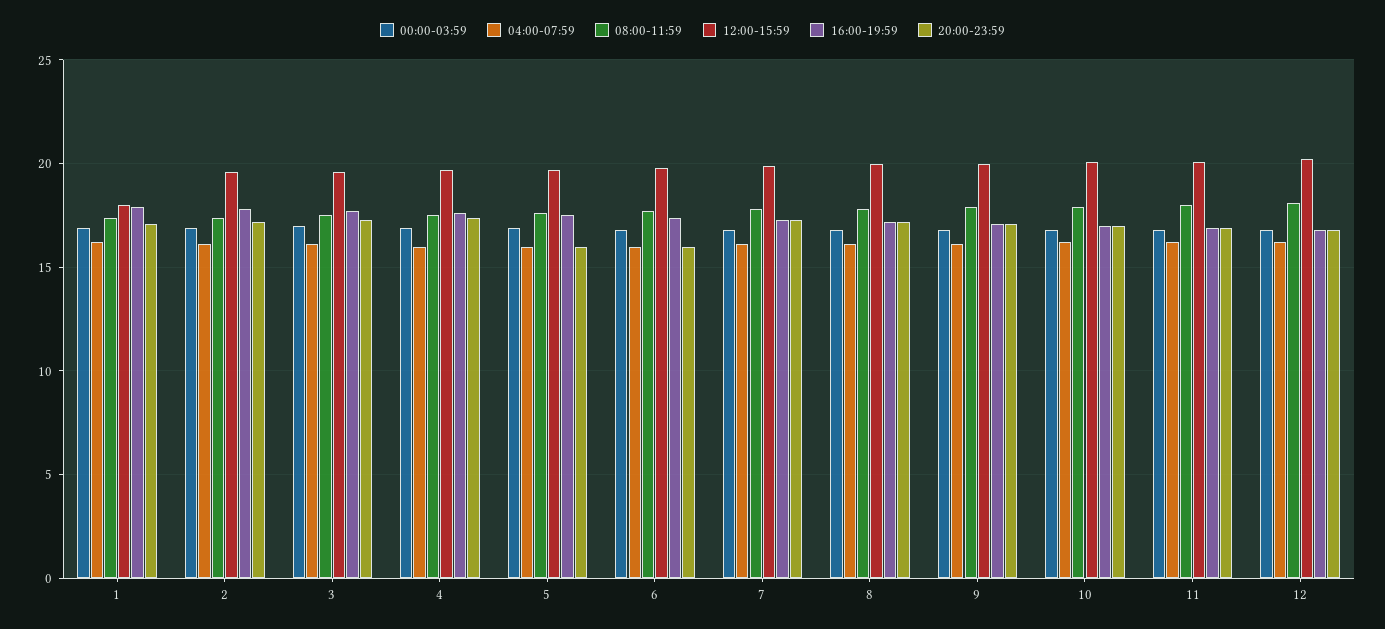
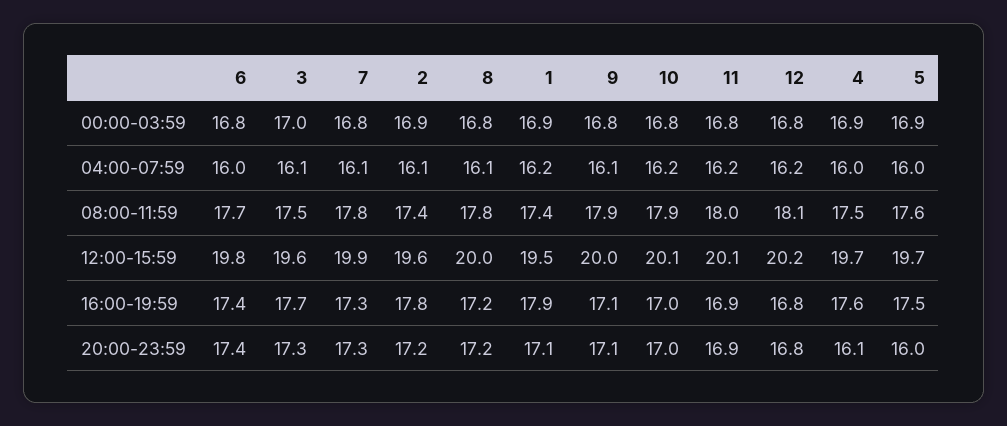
  {
    "00:00-03:59": {
      "1": 16.9,
      "2": 16.9,
      "3": 17,
      "4": 16.9,
      "5": 16.9,
      "6": 16.8,
      "7": 16.8,
      "8": 16.8,
      "9": 16.8,
      "10": 16.8,
      "11": 16.8,
      "12": 16.8
    },
    "04:00-07:59": {
      "1": 16.2,
      "2": 16.1,
      "3": 16.1,
      "4": 16,
      "5": 16,
      "6": 16,
      "7": 16.1,
      "8": 16.1,
      "9": 16.1,
      "10": 16.2,
      "11": 16.2,
      "12": 16.2
    },
    "08:00-11:59": {
      "1": 17.4,
      "2": 17.4,
      "3": 17.5,
      "4": 17.5,
      "5": 17.6,
      "6": 17.7,
      "7": 17.8,
      "8": 17.8,
      "9": 17.9,
      "10": 17.9,
      "11": 18,
      "12": 18.1
    },
    "12:00-15:59": {
-     "1": 18,
+     "1": 19.5,
      "2": 19.6,
      "3": 19.6,
      "4": 19.7,
      "5": 19.7,
      "6": 19.8,
      "7": 19.9,
      "8": 20,
      "9": 20,
      "10": 20.1,
      "11": 20.1,
      "12": 20.2
    },
    "16:00-19:59": {
      "1": 17.9,
      "2": 17.8,
      "3": 17.7,
      "4": 17.6,
      "5": 17.5,
      "6": 17.4,
      "7": 17.3,
      "8": 17.2,
      "9": 17.1,
      "10": 17,
      "11": 16.9,
      "12": 16.8
    },
    "20:00-23:59": {
      "1": 17.1,
      "2": 17.2,
      "3": 17.3,
-     "4": 17.5,
+     "4": 16.1,
      "5": 16,
-     "6": 16,
+     "6": 17.4,
      "7": 17.3,
      "8": 17.2,
      "9": 17.1,
      "10": 17,
      "11": 16.9,
      "12": 16.8
    }
  }

